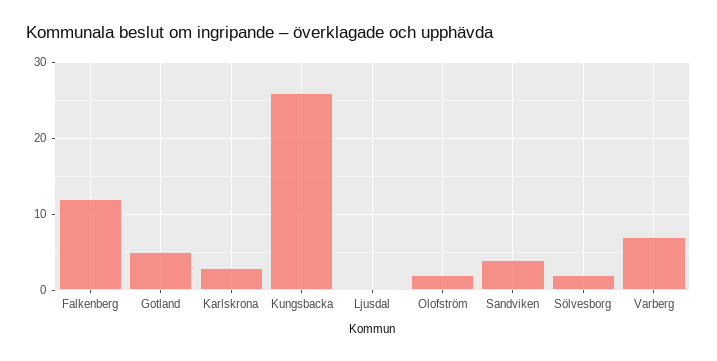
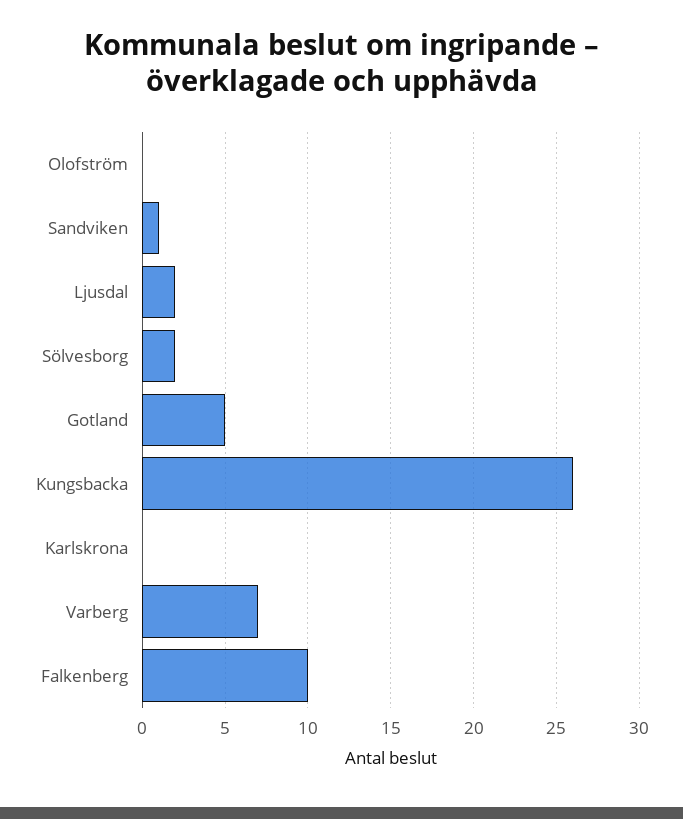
  {
-   "Falkenberg": 12,
+   "Falkenberg": 10,
    "Gotland": 5,
-   "Karlskrona": 3,
+   "Karlskrona": 0,
    "Kungsbacka": 26,
-   "Ljusdal": 0,
+   "Ljusdal": 2,
-   "Olofström": 2,
+   "Olofström": 0,
-   "Sandviken": 4,
+   "Sandviken": 1,
    "Sölvesborg": 2,
    "Varberg": 7
  }

